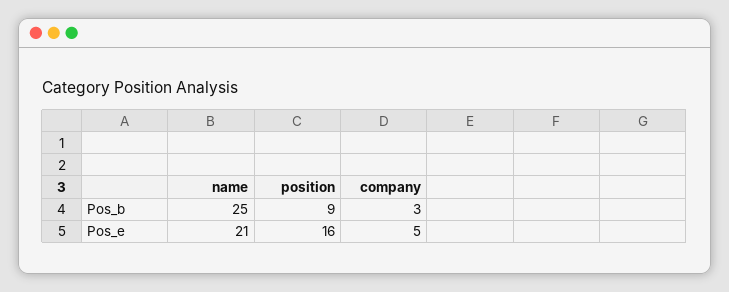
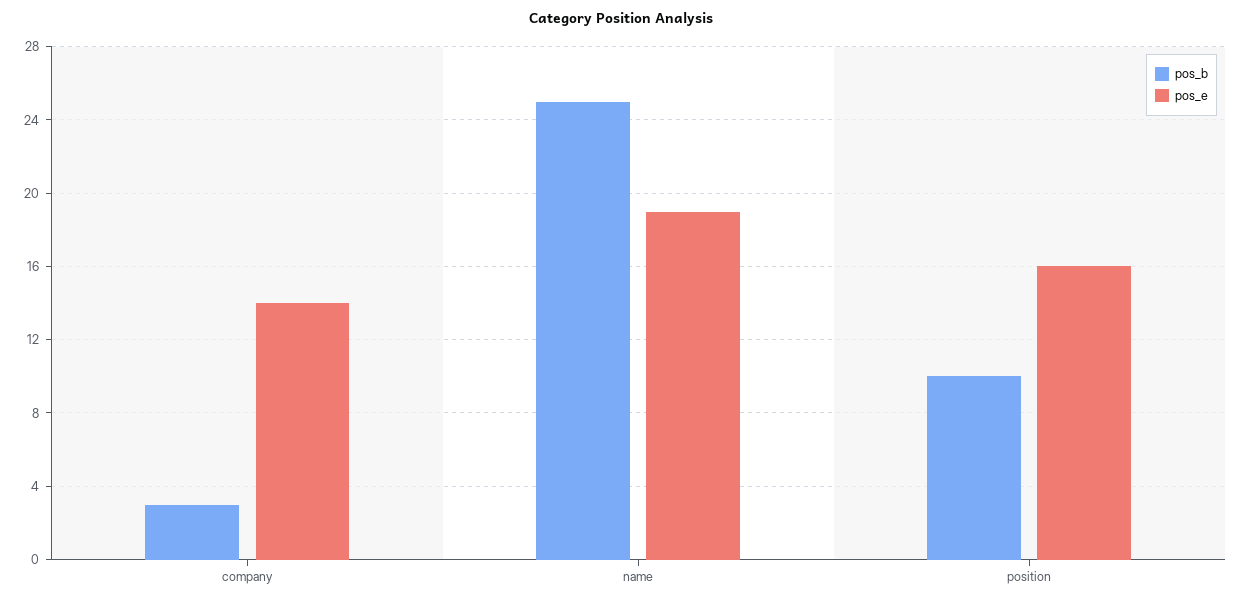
  {
    "Pos_b": {
      "name": 25,
-     "position": 9,
+     "position": 10,
      "company": 3
    },
    "Pos_e": {
-     "name": 21,
+     "name": 19,
      "position": 16,
-     "company": 5
+     "company": 14
    }
  }

